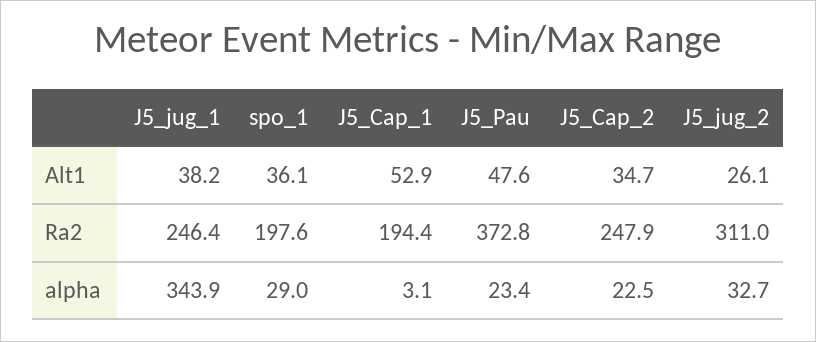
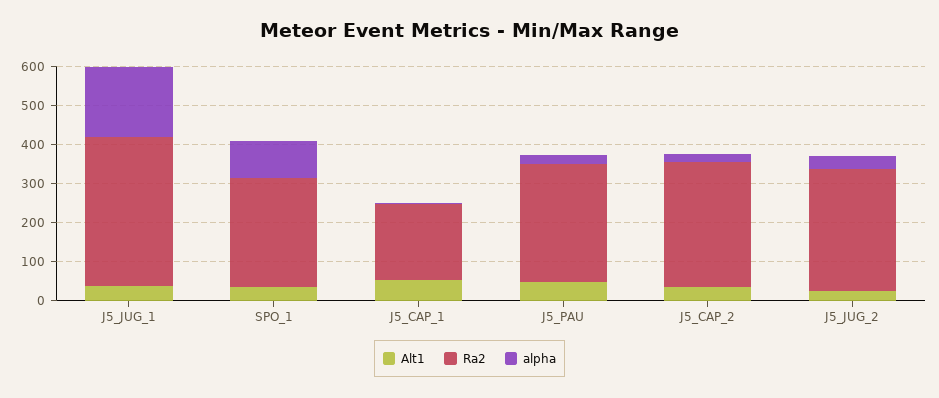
  {
    "Alt1": {
      "J5_jug_1": 38.2,
      "spo_1": 36.1,
      "J5_Cap_1": 52.9,
      "J5_Pau": 47.6,
      "J5_Cap_2": 34.7,
      "J5_jug_2": 26.1
    },
    "Ra2": {
-     "J5_jug_1": 246.4,
+     "J5_jug_1": 375,
-     "spo_1": 197.6,
+     "spo_1": 275,
      "J5_Cap_1": 194.4,
-     "J5_Pau": 372.8,
+     "J5_Pau": 300,
-     "J5_Cap_2": 247.9,
+     "J5_Cap_2": 325,
      "J5_jug_2": 311
    },
    "alpha": {
-     "J5_jug_1": 343.9,
+     "J5_jug_1": 175,
-     "spo_1": 29,
+     "spo_1": 100,
      "J5_Cap_1": 3.1,
      "J5_Pau": 23.4,
      "J5_Cap_2": 22.5,
      "J5_jug_2": 32.7
    }
  }

